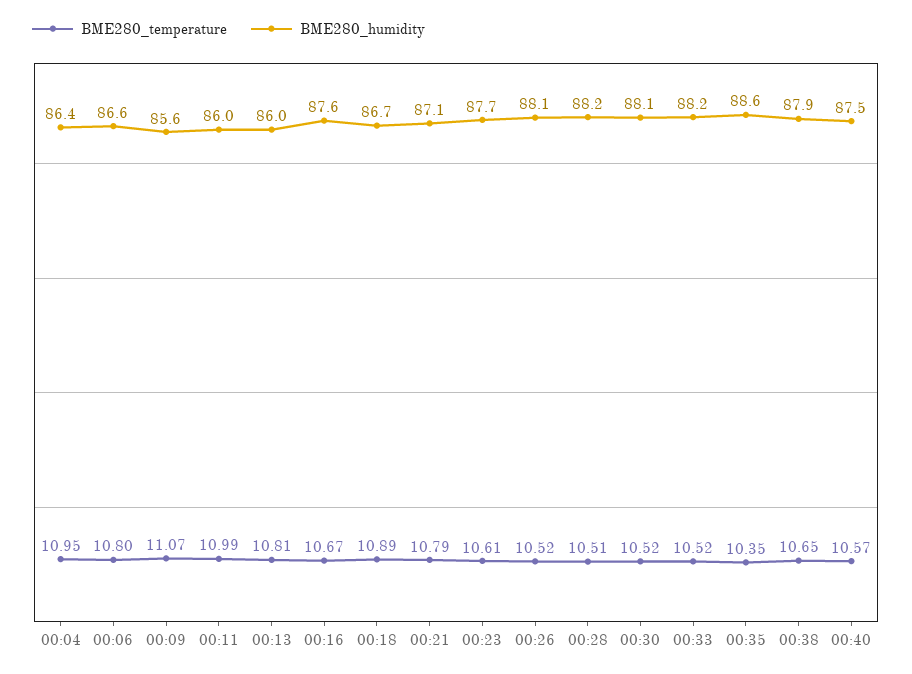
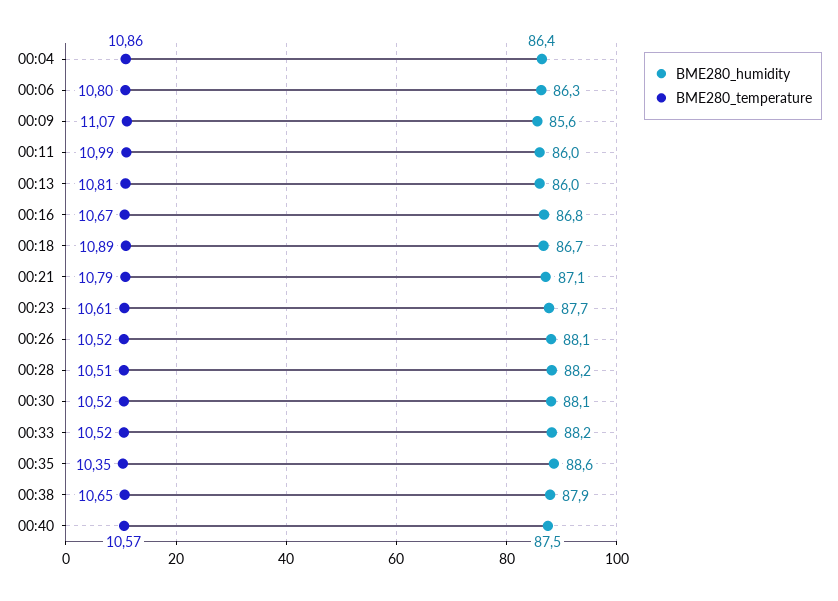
  {
    "BME280_temperature": {
-     "00:04": 10.95,
+     "00:04": 10.86,
      "00:06": 10.8,
      "00:09": 11.07,
      "00:11": 10.99,
      "00:13": 10.81,
      "00:16": 10.67,
      "00:18": 10.89,
      "00:21": 10.79,
      "00:23": 10.61,
      "00:26": 10.52,
      "00:28": 10.51,
      "00:30": 10.52,
      "00:33": 10.52,
      "00:35": 10.35,
      "00:38": 10.65,
      "00:40": 10.57
    },
    "BME280_humidity": {
      "00:04": 86.4,
-     "00:06": 86.6,
+     "00:06": 86.3,
      "00:09": 85.6,
      "00:11": 86,
      "00:13": 86,
-     "00:16": 87.6,
+     "00:16": 86.8,
      "00:18": 86.7,
      "00:21": 87.1,
      "00:23": 87.7,
      "00:26": 88.1,
      "00:28": 88.2,
      "00:30": 88.1,
      "00:33": 88.2,
      "00:35": 88.6,
      "00:38": 87.9,
      "00:40": 87.5
    }
  }

